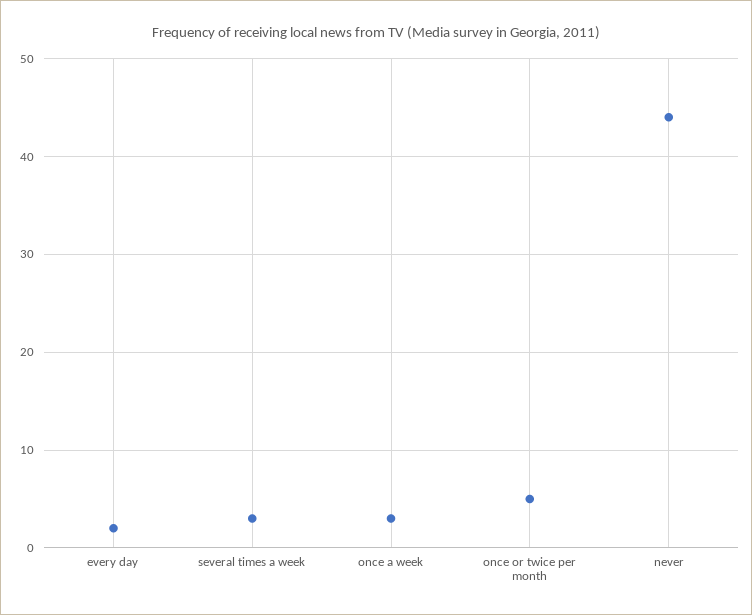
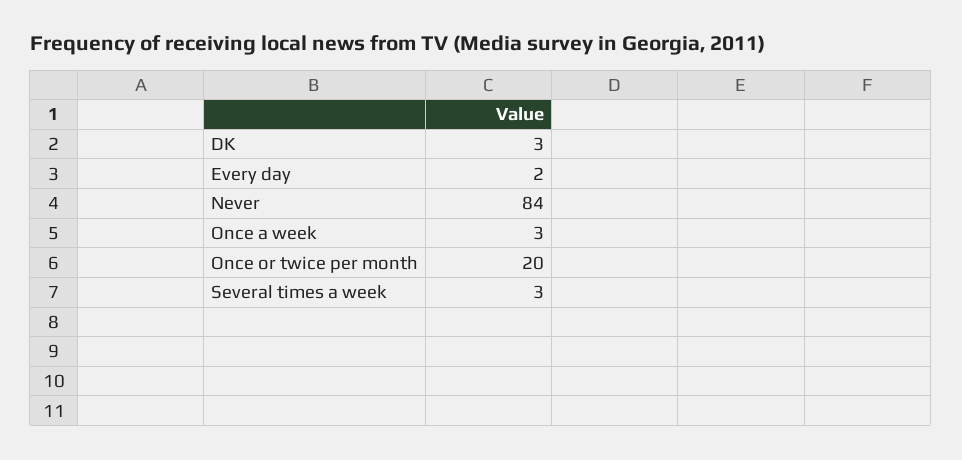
  {
    "every day": 2,
    "several times a week": 3,
    "once a week": 3,
-   "once or twice per month": 5,
+   "once or twice per month": 20,
-   "never": 44
+   "never": 84,
+   "DK": 3
  }

